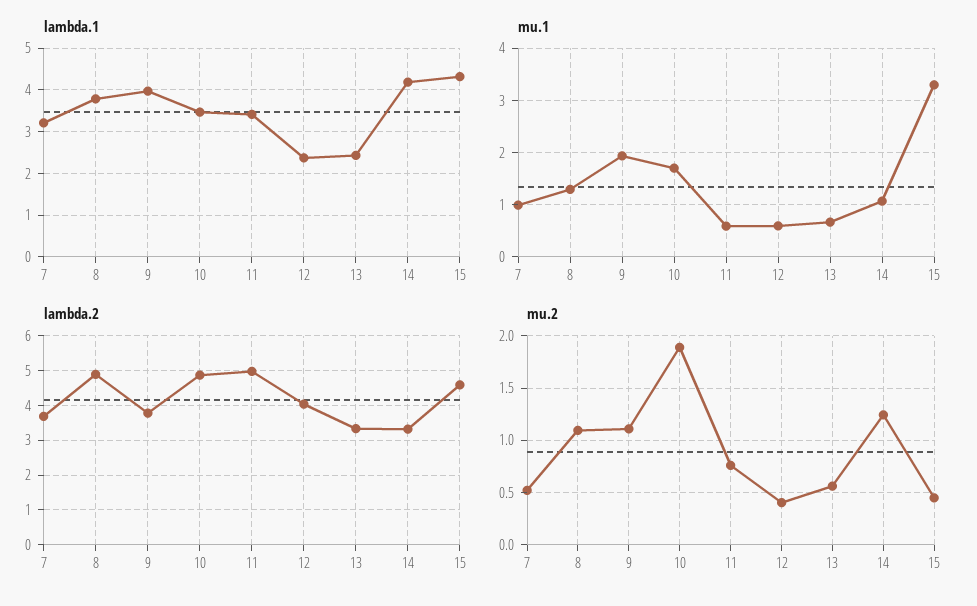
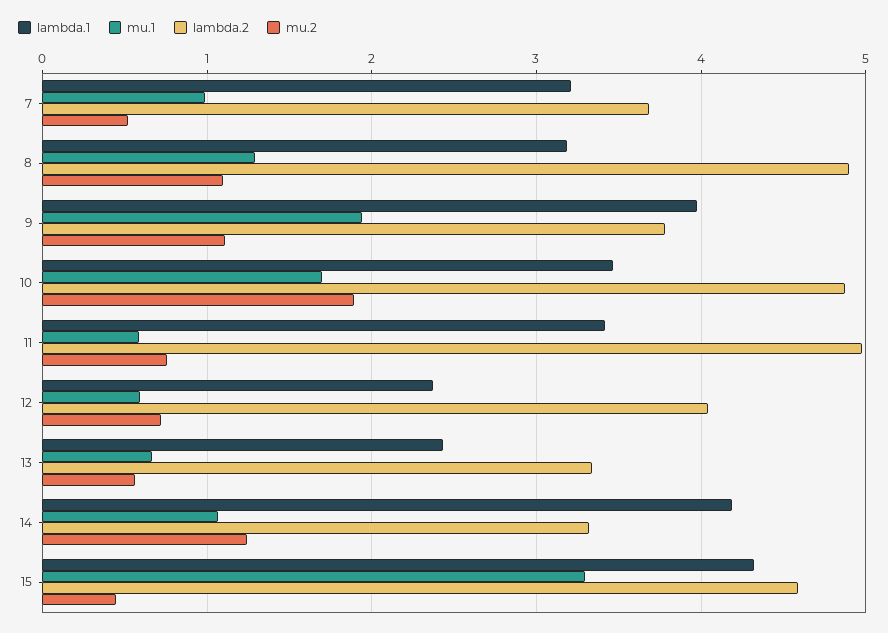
  {
    "lambda.1": {
      "7": 3.2,
-     "8": 3.8,
+     "8": 3.2,
      "9": 4,
      "10": 3.5,
      "11": 3.4,
      "12": 2.4,
      "13": 2.4,
      "14": 4.2,
      "15": 4.3
    },
    "mu.1": {
      "7": 1,
      "8": 1.3,
      "9": 1.9,
      "10": 1.7,
      "11": 0.6,
      "12": 0.6,
      "13": 0.7,
      "14": 1.1,
      "15": 3.3
    },
    "lambda.2": {
      "7": 3.7,
      "8": 4.9,
      "9": 3.8,
      "10": 4.9,
      "11": 5,
      "12": 4,
      "13": 3.3,
      "14": 3.3,
      "15": 4.6
    },
    "mu.2": {
      "7": 0.5,
      "8": 1.1,
      "9": 1.1,
      "10": 1.9,
      "11": 0.8,
-     "12": 0.4,
+     "12": 0.7,
      "13": 0.6,
      "14": 1.2,
      "15": 0.4
    }
  }

